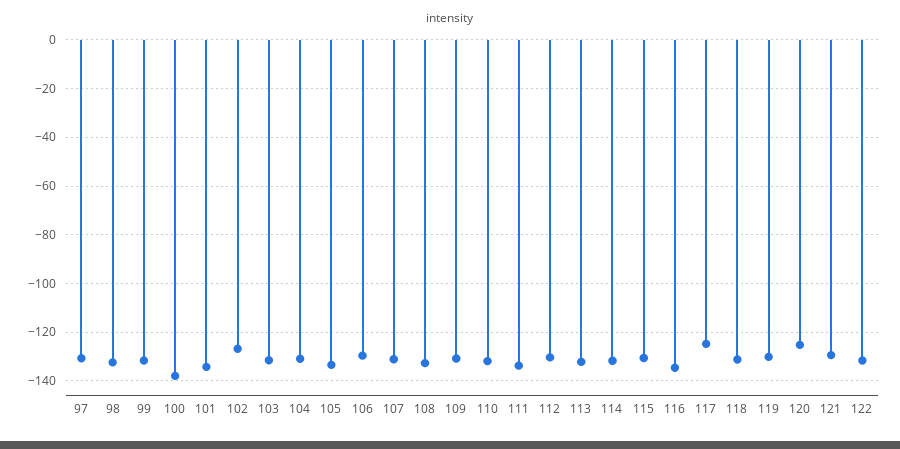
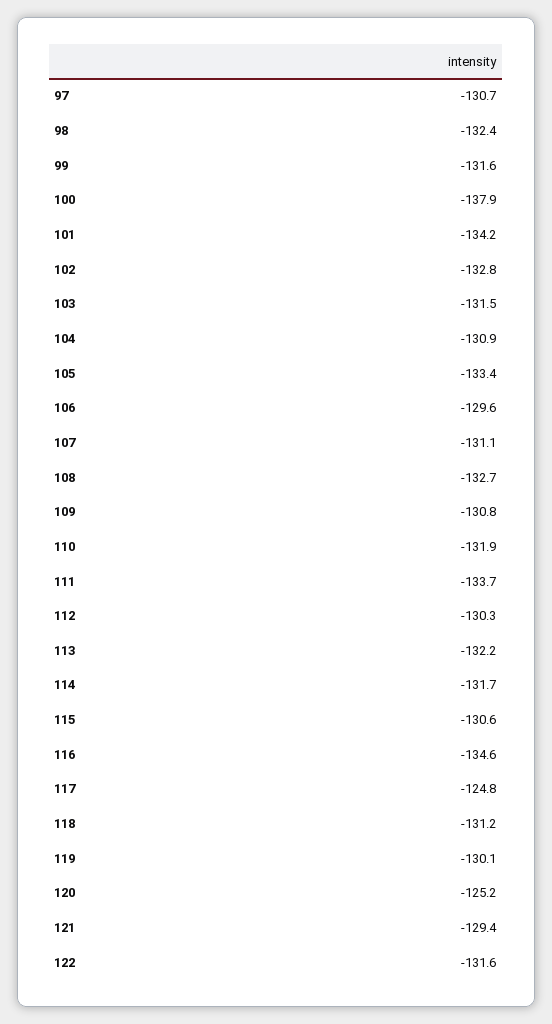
  {
    "97": -130.7,
    "98": -132.4,
    "99": -131.6,
    "100": -137.9,
    "101": -134.2,
-   "102": -127.5,
+   "102": -132.8,
    "103": -131.5,
    "104": -130.9,
    "105": -133.4,
    "106": -129.6,
    "107": -131.1,
    "108": -132.7,
    "109": -130.8,
    "110": -131.9,
    "111": -133.7,
    "112": -130.3,
    "113": -132.2,
    "114": -131.7,
    "115": -130.6,
    "116": -134.6,
    "117": -124.8,
    "118": -131.2,
    "119": -130.1,
    "120": -125.2,
    "121": -129.4,
    "122": -131.6
  }

